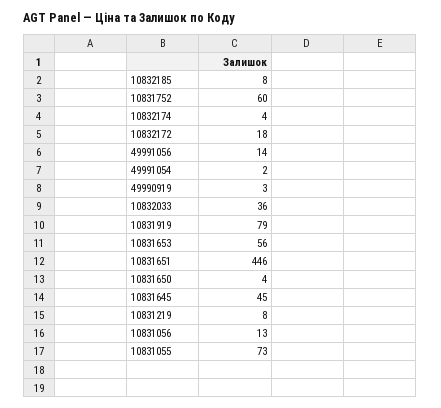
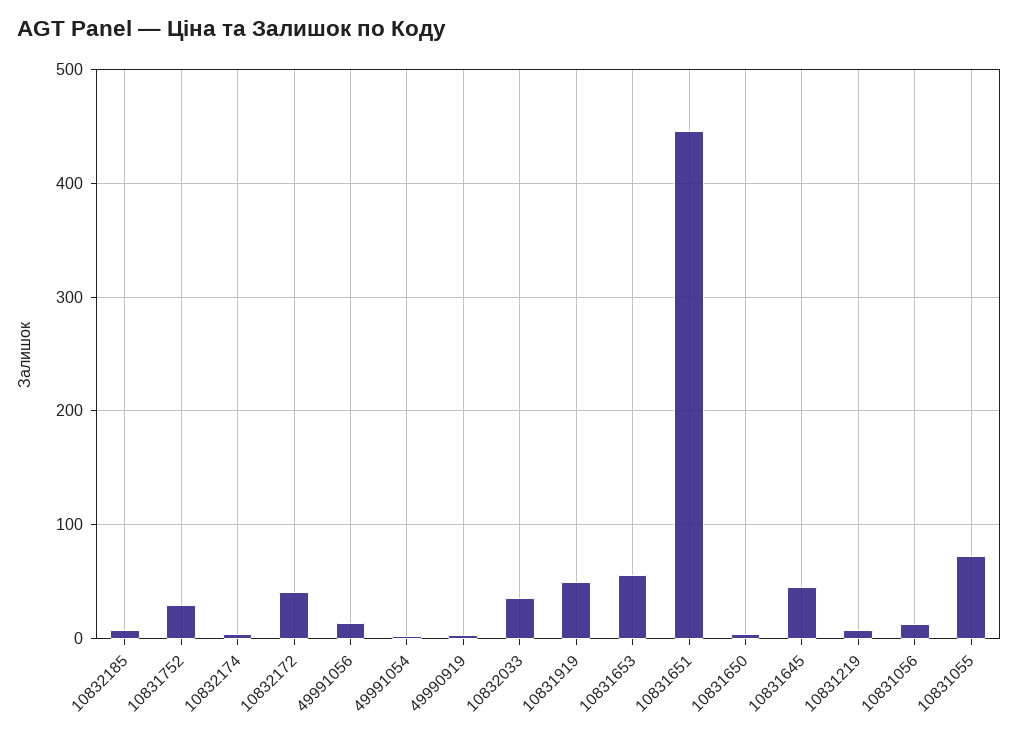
  {
    "10832185": 8,
-   "10831752": 60,
+   "10831752": 30,
    "10832174": 4,
-   "10832172": 18,
+   "10832172": 40,
    "49991056": 14,
    "49991054": 2,
    "49990919": 3,
    "10832033": 36,
-   "10831919": 79,
+   "10831919": 50,
    "10831653": 56,
    "10831651": 446,
    "10831650": 4,
    "10831645": 45,
    "10831219": 8,
    "10831056": 13,
    "10831055": 73
  }

